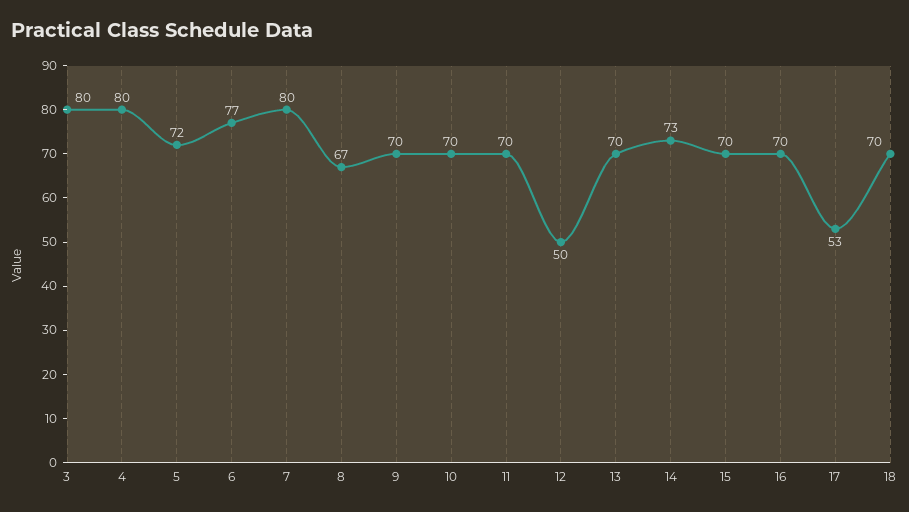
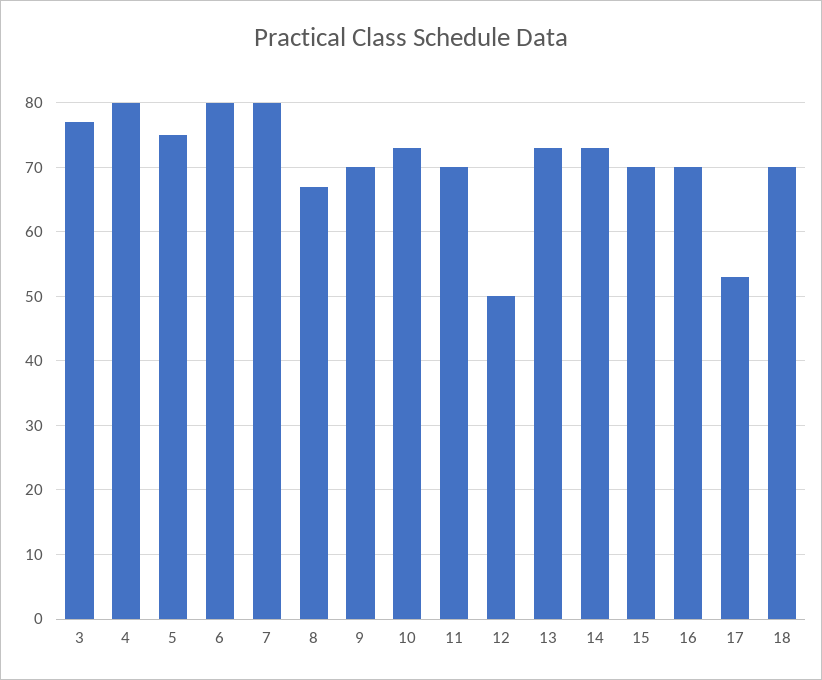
  {
-   "3": 80,
+   "3": 77,
    "4": 80,
-   "5": 72,
+   "5": 75,
-   "6": 77,
+   "6": 80,
    "7": 80,
    "8": 67,
    "9": 70,
-   "10": 70,
+   "10": 73,
    "11": 70,
    "12": 50,
-   "13": 70,
+   "13": 73,
    "14": 73,
    "15": 70,
    "16": 70,
    "17": 53,
    "18": 70
  }

